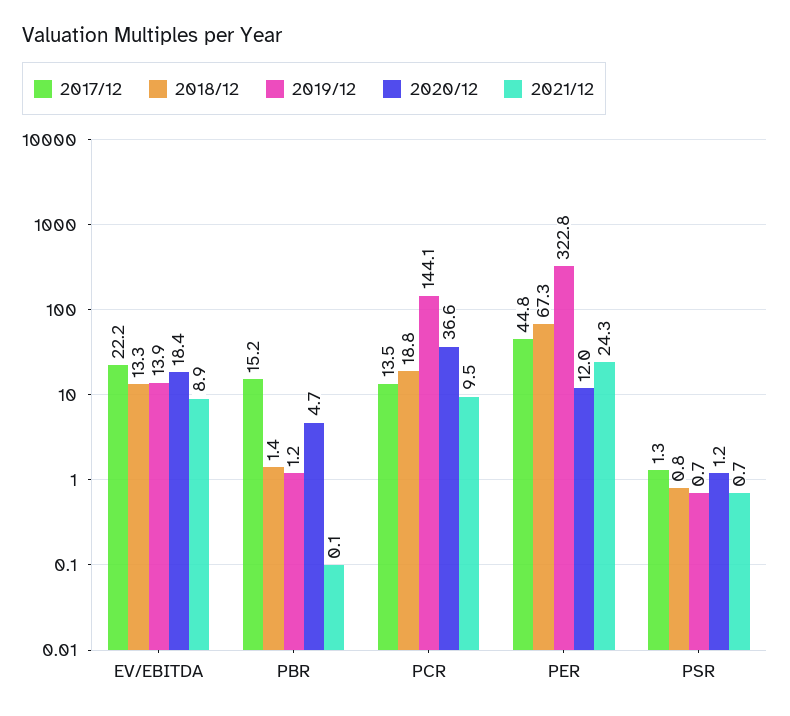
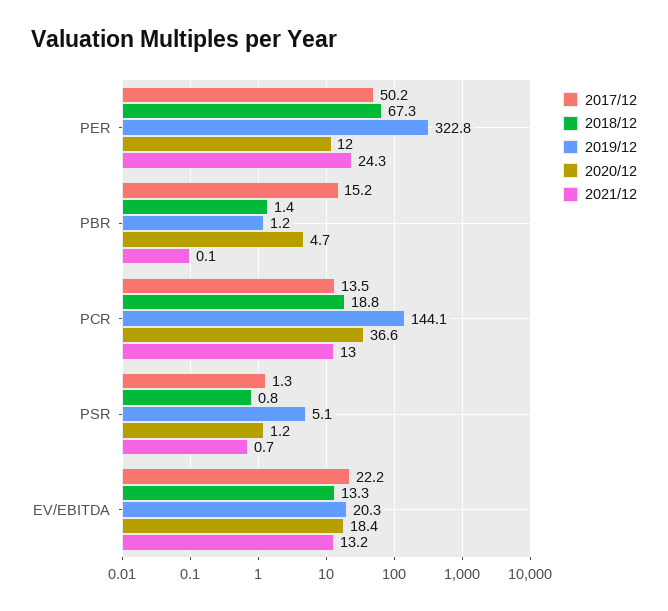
  {
    "2017/12": {
      "EV/EBITDA": 22.2,
      "PBR": 15.2,
      "PCR": 13.5,
-     "PER": 44.8,
+     "PER": 50.2,
      "PSR": 1.3
    },
    "2018/12": {
      "EV/EBITDA": 13.3,
      "PBR": 1.4,
      "PCR": 18.8,
      "PER": 67.3,
      "PSR": 0.8
    },
    "2019/12": {
-     "EV/EBITDA": 13.9,
+     "EV/EBITDA": 20.3,
      "PBR": 1.2,
      "PCR": 144.1,
      "PER": 322.8,
-     "PSR": 0.7
+     "PSR": 5.1
    },
    "2020/12": {
      "EV/EBITDA": 18.4,
      "PBR": 4.7,
      "PCR": 36.6,
      "PER": 12,
      "PSR": 1.2
    },
    "2021/12": {
-     "EV/EBITDA": 8.9,
+     "EV/EBITDA": 13.2,
      "PBR": 0.1,
-     "PCR": 9.5,
+     "PCR": 13,
      "PER": 24.3,
      "PSR": 0.7
    }
  }

